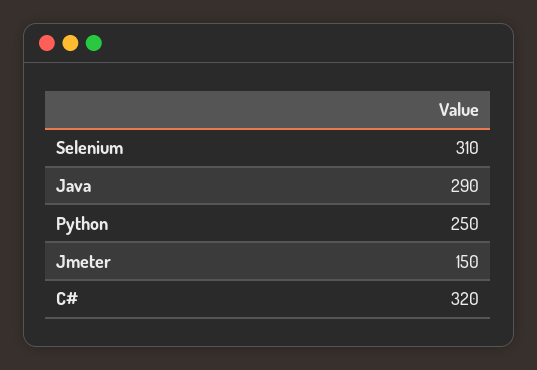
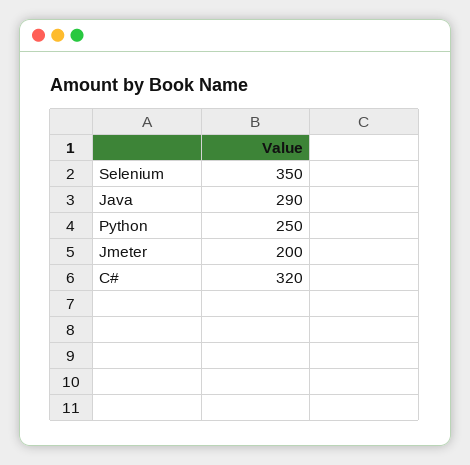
  {
-   "Selenium": 310,
+   "Selenium": 350,
    "Java": 290,
    "Python": 250,
-   "Jmeter": 150,
+   "Jmeter": 200,
    "C#": 320
  }

